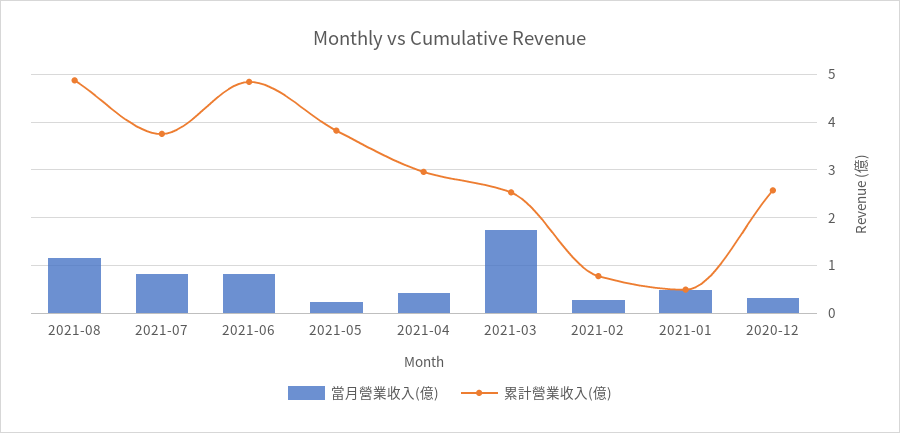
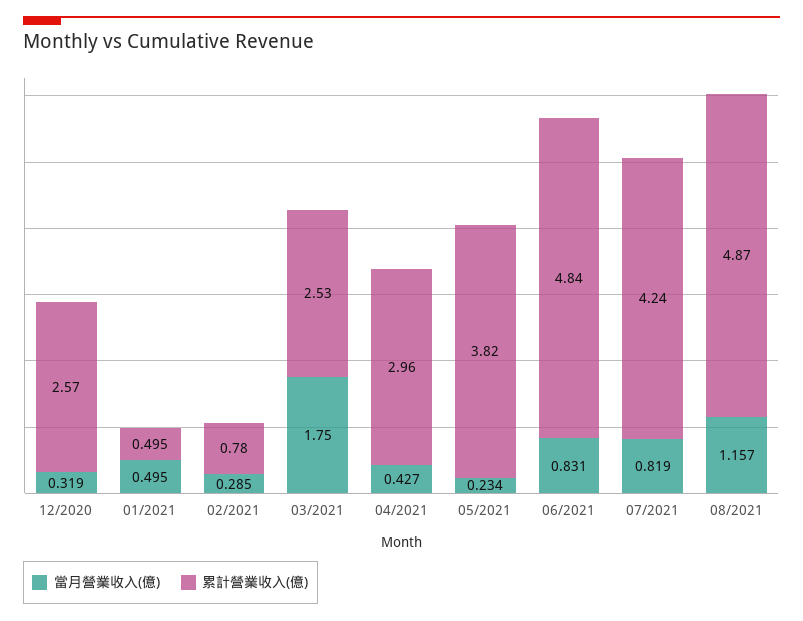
  {
    "當月營業收入(億)": {
      "2021-08": 1.157,
      "2021-07": 0.819,
      "2021-06": 0.831,
      "2021-05": 0.234,
      "2021-04": 0.427,
      "2021-03": 1.75,
      "2021-02": 0.285,
      "2021-01": 0.495,
      "2020-12": 0.319
    },
    "累計營業收入(億)": {
      "2021-08": 4.87,
-     "2021-07": 3.8,
+     "2021-07": 4.24,
      "2021-06": 4.84,
      "2021-05": 3.82,
      "2021-04": 2.96,
      "2021-03": 2.53,
      "2021-02": 0.78,
      "2021-01": 0.495,
      "2020-12": 2.57
    }
  }

